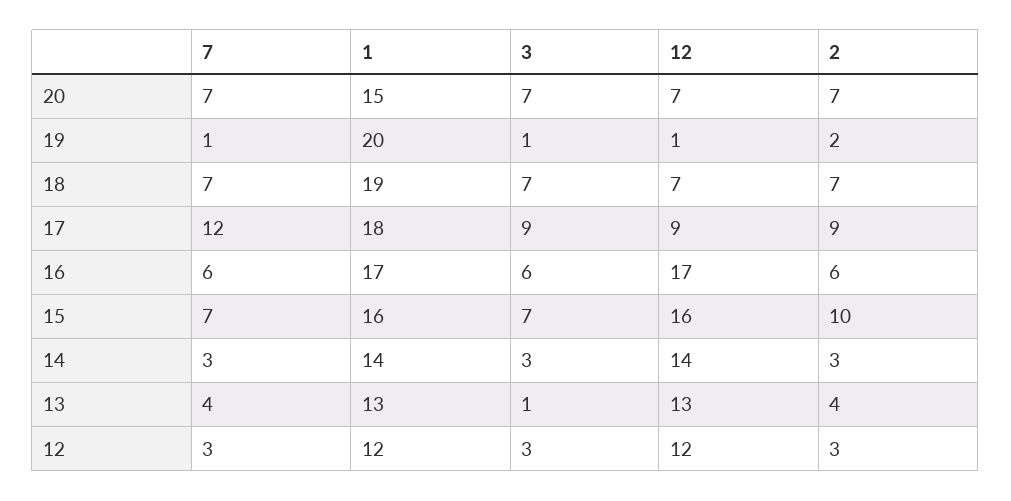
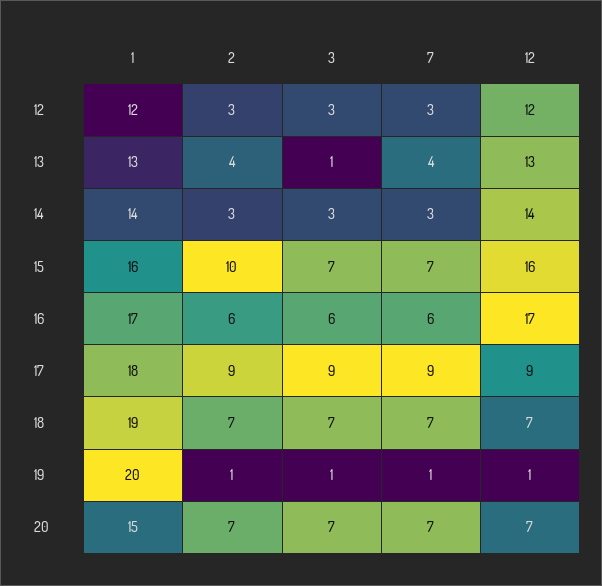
  {
    "7": {
      "20": 7,
      "19": 1,
      "18": 7,
-     "17": 12,
+     "17": 9,
      "16": 6,
      "15": 7,
      "14": 3,
      "13": 4,
      "12": 3
    },
    "1": {
      "20": 15,
      "19": 20,
      "18": 19,
      "17": 18,
      "16": 17,
      "15": 16,
      "14": 14,
      "13": 13,
      "12": 12
    },
    "3": {
      "20": 7,
      "19": 1,
      "18": 7,
      "17": 9,
      "16": 6,
      "15": 7,
      "14": 3,
      "13": 1,
      "12": 3
    },
    "12": {
      "20": 7,
      "19": 1,
      "18": 7,
      "17": 9,
      "16": 17,
      "15": 16,
      "14": 14,
      "13": 13,
      "12": 12
    },
    "2": {
      "20": 7,
-     "19": 2,
+     "19": 1,
      "18": 7,
      "17": 9,
      "16": 6,
      "15": 10,
      "14": 3,
      "13": 4,
      "12": 3
    }
  }

